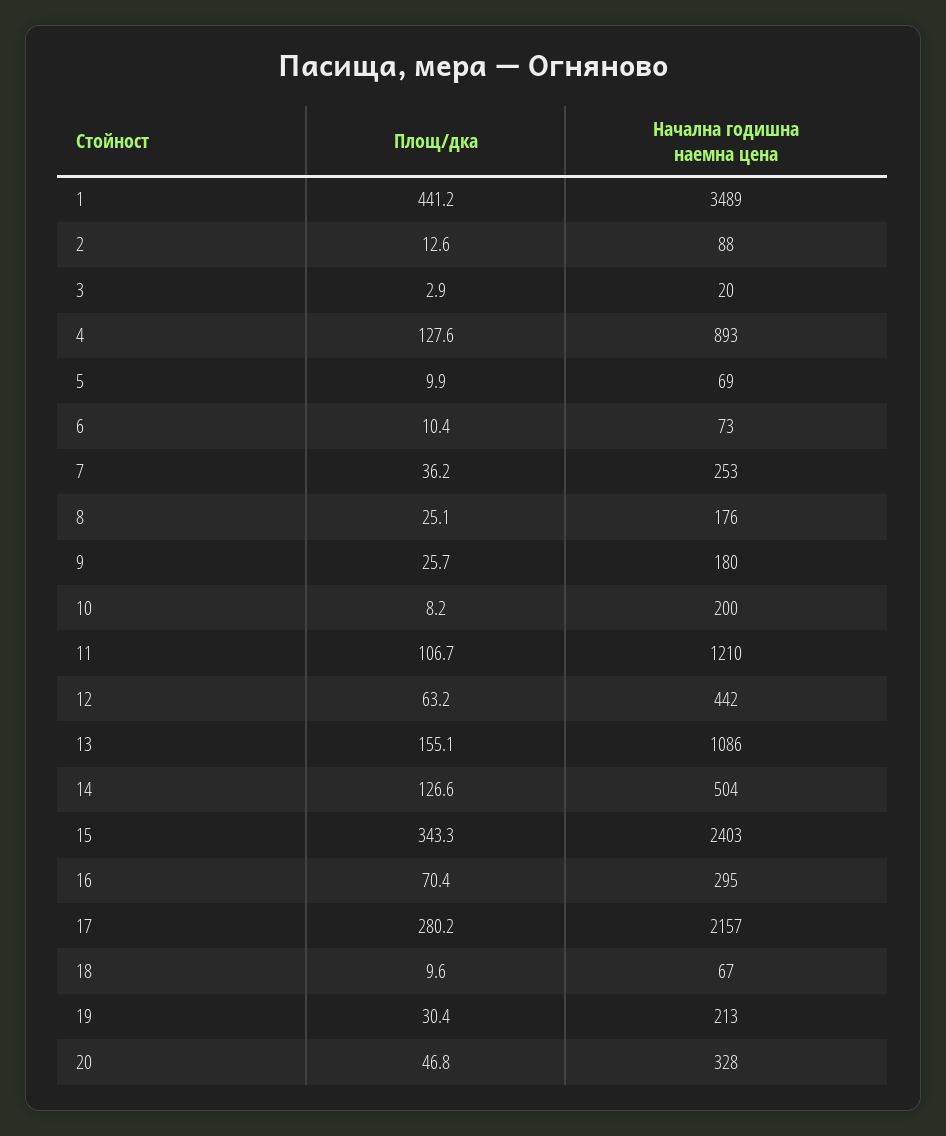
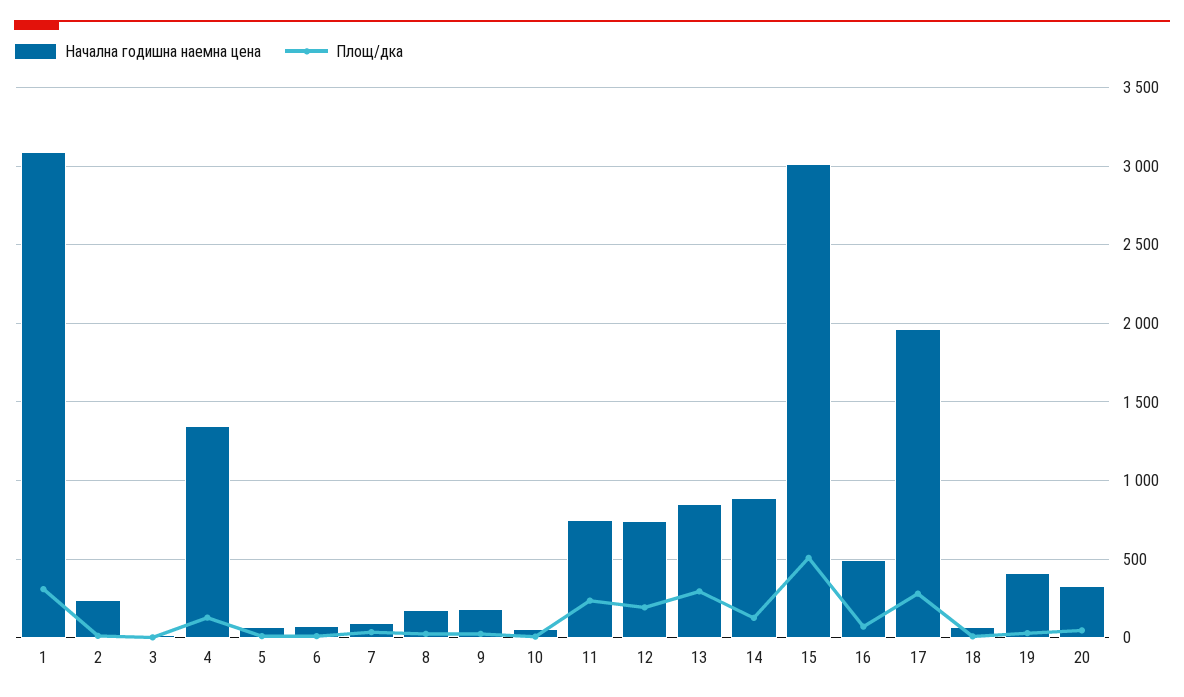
  {
    "Площ/дка": {
-     "1": 441.2,
+     "1": 300,
      "2": 12.6,
      "3": 2.9,
      "4": 127.6,
      "5": 9.9,
      "6": 10.4,
      "7": 36.2,
      "8": 25.1,
      "9": 25.7,
      "10": 8.2,
-     "11": 106.7,
+     "11": 250,
-     "12": 63.2,
+     "12": 200,
-     "13": 155.1,
+     "13": 300,
      "14": 126.6,
-     "15": 343.3,
+     "15": 500,
      "16": 70.4,
      "17": 280.2,
      "18": 9.6,
      "19": 30.4,
      "20": 46.8
    },
    "Начална годишна наемна цена": {
-     "1": 3489,
+     "1": 3100,
-     "2": 88,
+     "2": 250,
      "3": 20,
-     "4": 893,
+     "4": 1350,
      "5": 69,
      "6": 73,
-     "7": 253,
+     "7": 100,
      "8": 176,
      "9": 180,
-     "10": 200,
+     "10": 50,
-     "11": 1210,
+     "11": 750,
-     "12": 442,
+     "12": 750,
-     "13": 1086,
+     "13": 850,
-     "14": 504,
+     "14": 900,
-     "15": 2403,
+     "15": 3000,
-     "16": 295,
+     "16": 500,
-     "17": 2157,
+     "17": 1950,
      "18": 67,
-     "19": 213,
+     "19": 400,
      "20": 328
    }
  }

